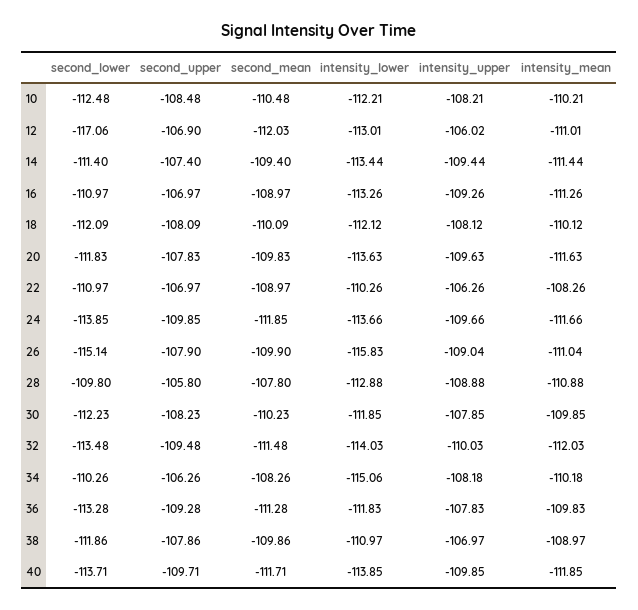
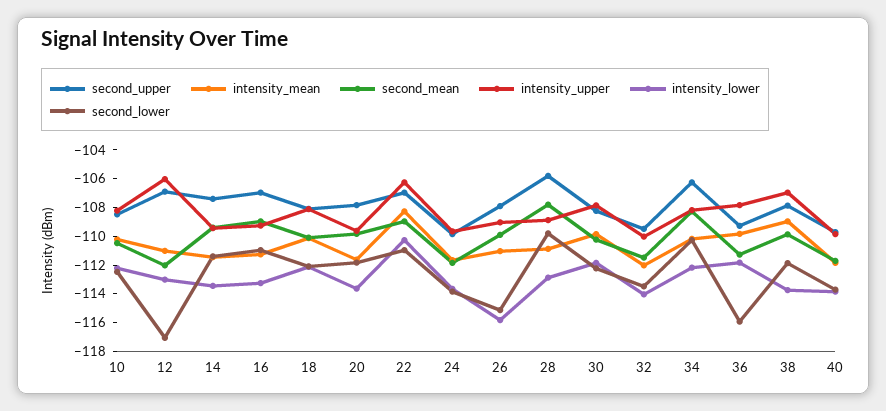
  {
    "second_lower": {
      "10": -112.48,
      "12": -117.06,
      "14": -111.4,
      "16": -110.97,
      "18": -112.09,
      "20": -111.83,
      "22": -110.97,
      "24": -113.85,
      "26": -115.14,
      "28": -109.8,
      "30": -112.23,
      "32": -113.48,
      "34": -110.26,
-     "36": -113.28,
+     "36": -116,
      "38": -111.86,
      "40": -113.71
    },
    "second_upper": {
      "10": -108.48,
      "12": -106.9,
      "14": -107.4,
      "16": -106.97,
      "18": -108.09,
      "20": -107.83,
      "22": -106.97,
      "24": -109.85,
      "26": -107.9,
      "28": -105.8,
      "30": -108.23,
      "32": -109.48,
      "34": -106.26,
      "36": -109.28,
      "38": -107.86,
      "40": -109.71
    },
    "second_mean": {
      "10": -110.48,
      "12": -112.03,
      "14": -109.4,
      "16": -108.97,
      "18": -110.09,
      "20": -109.83,
      "22": -108.97,
      "24": -111.85,
      "26": -109.9,
      "28": -107.8,
      "30": -110.23,
      "32": -111.48,
      "34": -108.26,
      "36": -111.28,
      "38": -109.86,
      "40": -111.71
    },
    "intensity_lower": {
      "10": -112.21,
      "12": -113.01,
      "14": -113.44,
      "16": -113.26,
      "18": -112.12,
      "20": -113.63,
      "22": -110.26,
      "24": -113.66,
      "26": -115.83,
      "28": -112.88,
      "30": -111.85,
      "32": -114.03,
-     "34": -115.06,
+     "34": -112,
      "36": -111.83,
-     "38": -110.97,
+     "38": -114,
      "40": -113.85
    },
    "intensity_upper": {
      "10": -108.21,
      "12": -106.02,
      "14": -109.44,
      "16": -109.26,
      "18": -108.12,
      "20": -109.63,
      "22": -106.26,
      "24": -109.66,
      "26": -109.04,
      "28": -108.88,
      "30": -107.85,
      "32": -110.03,
      "34": -108.18,
      "36": -107.83,
      "38": -106.97,
      "40": -109.85
    },
    "intensity_mean": {
      "10": -110.21,
      "12": -111.01,
      "14": -111.44,
      "16": -111.26,
      "18": -110.12,
      "20": -111.63,
      "22": -108.26,
      "24": -111.66,
      "26": -111.04,
      "28": -110.88,
      "30": -109.85,
      "32": -112.03,
      "34": -110.18,
      "36": -109.83,
      "38": -108.97,
      "40": -111.85
    }
  }

